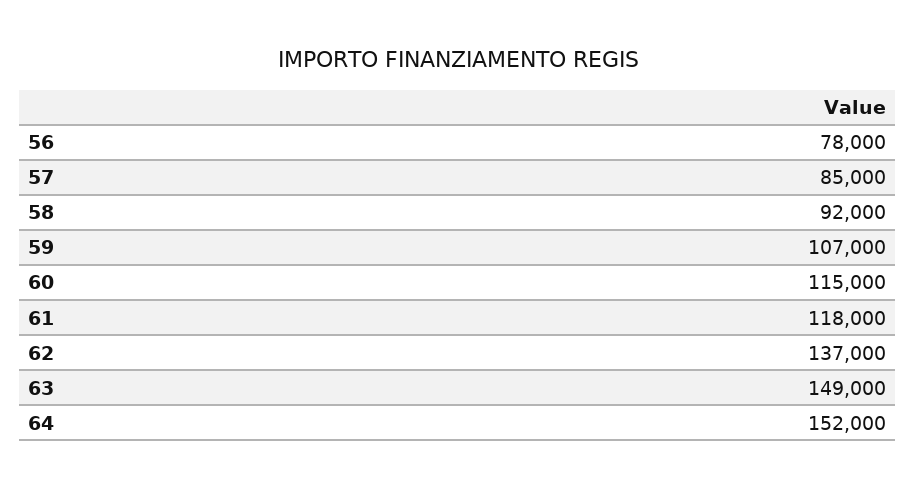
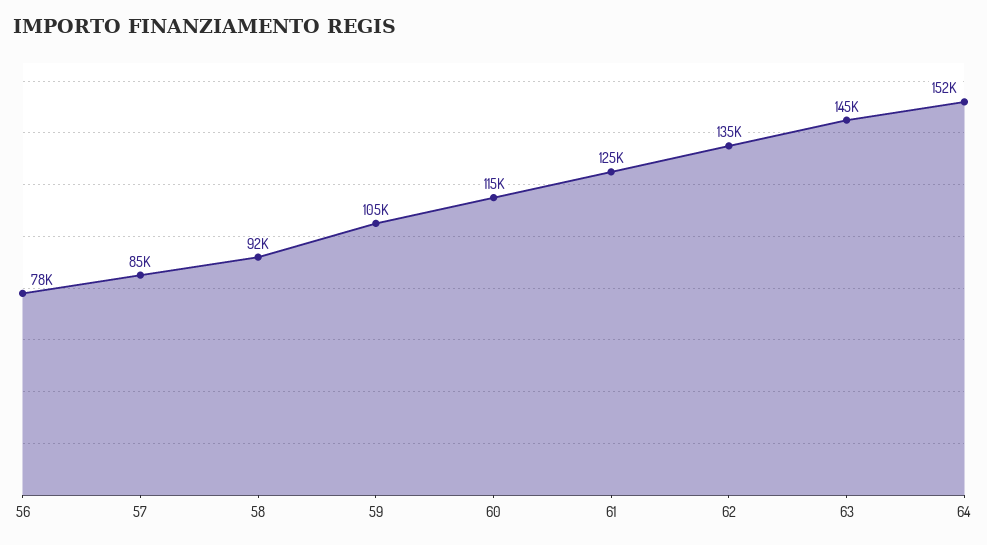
  {
    "56": 78000,
    "57": 85000,
    "58": 92000,
-   "59": 107000,
+   "59": 105000,
    "60": 115000,
-   "61": 118000,
+   "61": 125000,
-   "62": 137000,
+   "62": 135000,
-   "63": 149000,
+   "63": 145000,
    "64": 152000
  }

